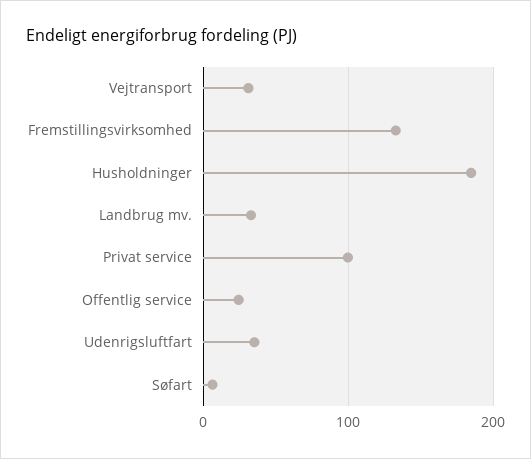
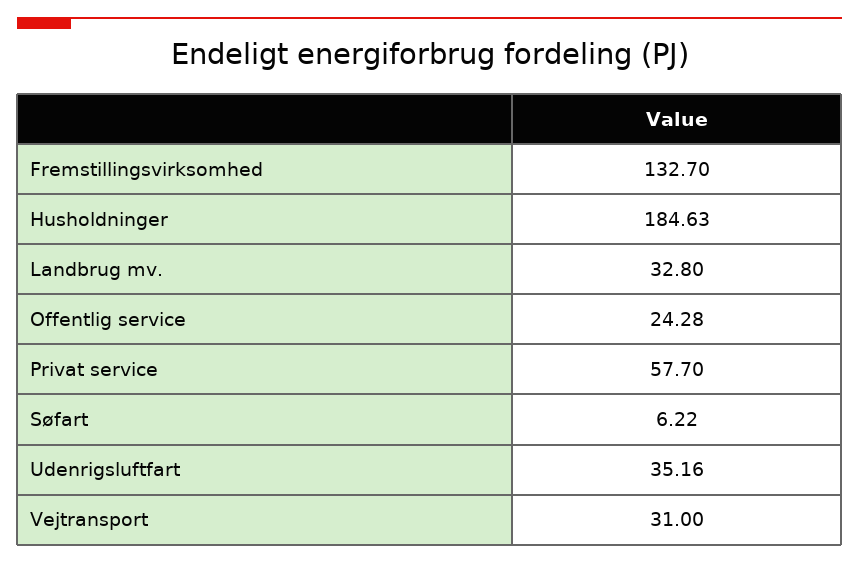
  {
    "Vejtransport": 31,
    "Fremstillingsvirksomhed": 132.7,
    "Husholdninger": 184.63,
    "Landbrug mv.": 32.8,
-   "Privat service": 100,
+   "Privat service": 57.7,
    "Offentlig service": 24.28,
    "Udenrigsluftfart": 35.16,
    "Søfart": 6.22
  }

